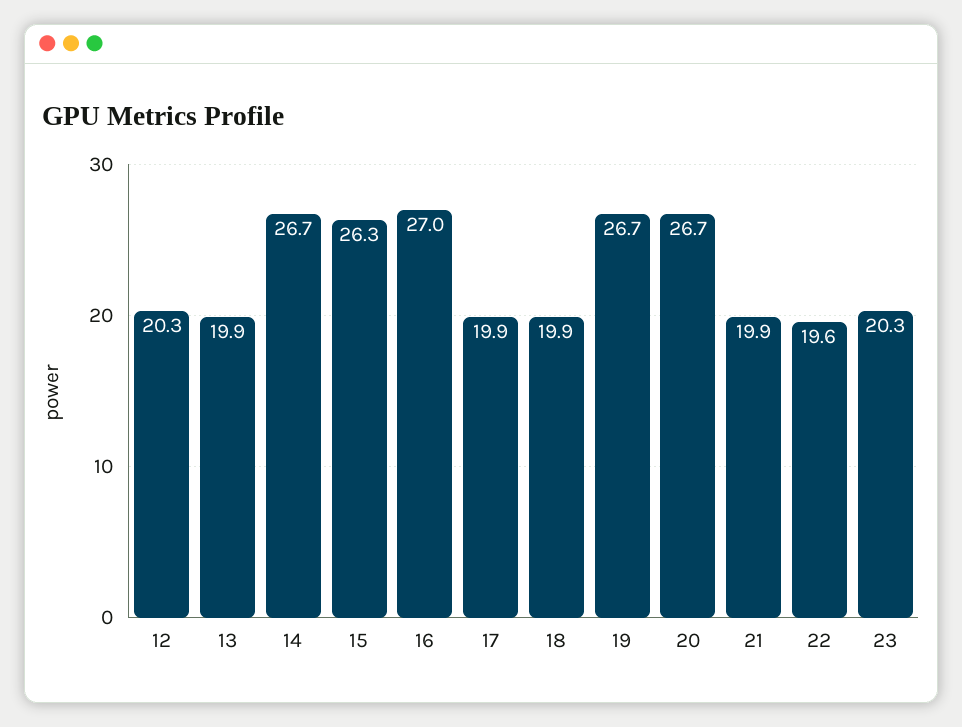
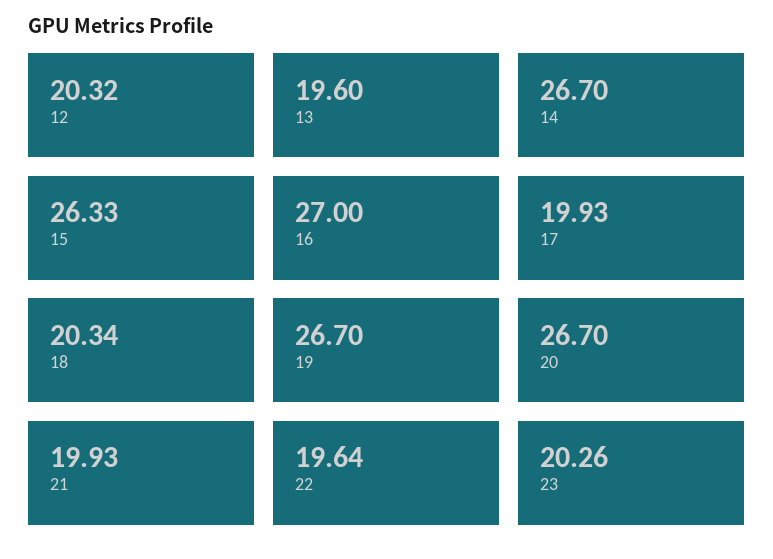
  {
    "12": 20.32,
-   "13": 19.9,
+   "13": 19.6,
    "14": 26.7,
    "15": 26.33,
    "16": 27,
    "17": 19.93,
-   "18": 19.9,
+   "18": 20.34,
    "19": 26.7,
    "20": 26.7,
    "21": 19.93,
    "22": 19.64,
    "23": 20.26
  }

